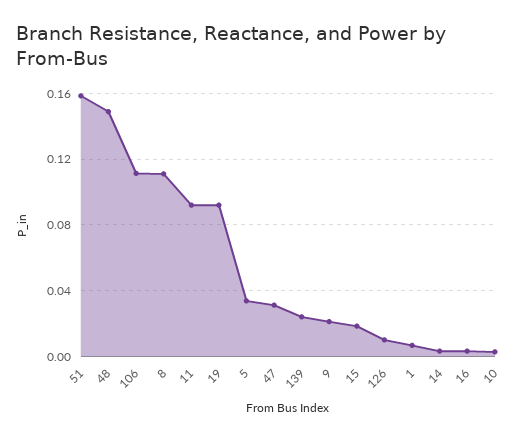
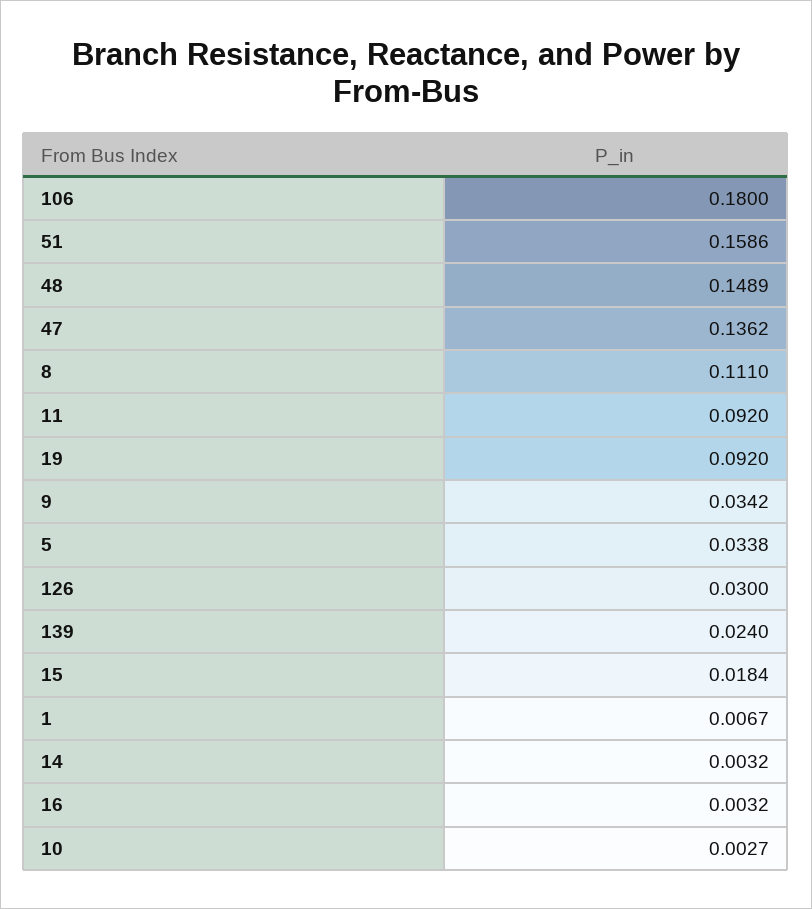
  {
    "51": 0.1586,
    "48": 0.1489,
-   "106": 0.11,
+   "106": 0.18,
    "8": 0.111,
    "11": 0.092,
    "19": 0.092,
    "5": 0.0338,
-   "47": 0.03,
+   "47": 0.1362,
    "139": 0.024,
-   "9": 0.02,
+   "9": 0.0342,
    "15": 0.0184,
-   "126": 0.01,
+   "126": 0.03,
    "1": 0.0067,
    "14": 0.0032,
    "16": 0.0032,
    "10": 0.0027
  }

